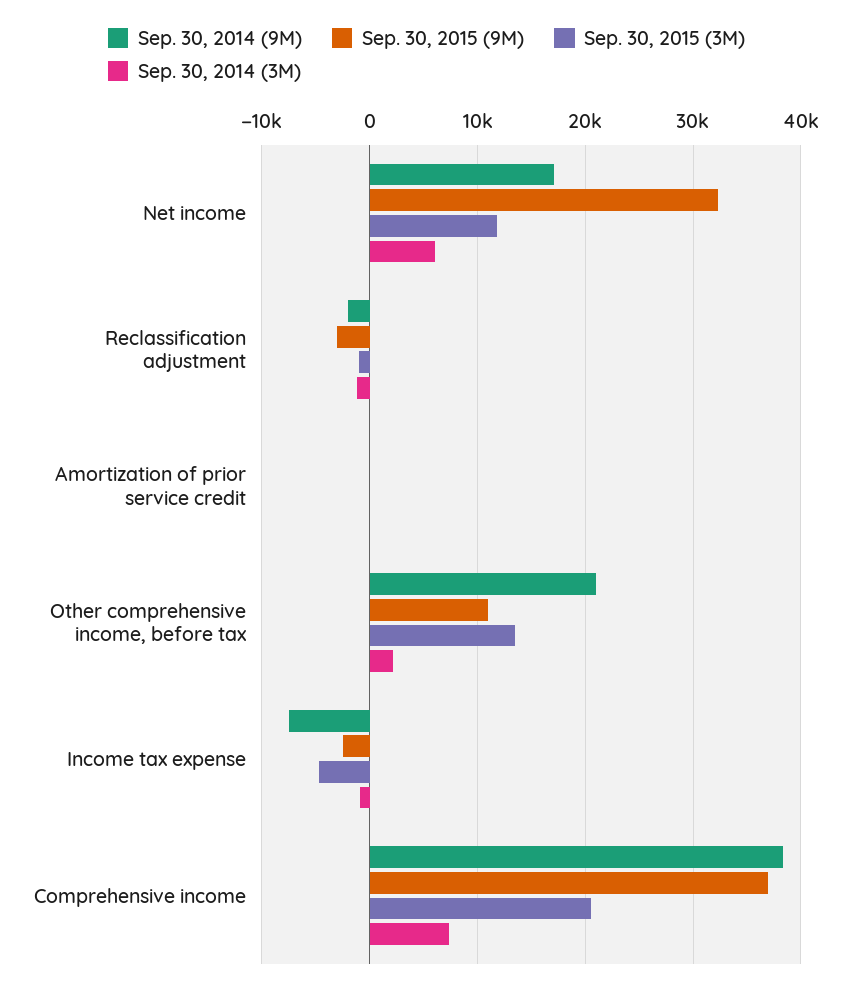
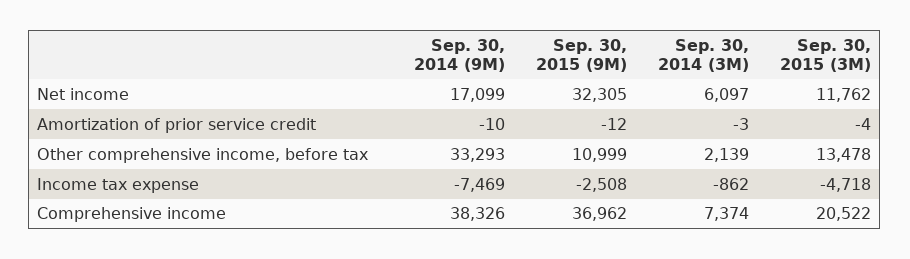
  {
    "Sep. 30, 2014 (9M)": {
      "Net income": 17099,
-     "Reclassification adjustment": -2000,
      "Amortization of prior service credit": -10,
-     "Other comprehensive income, before tax": 21000,
+     "Other comprehensive income, before tax": 33293,
      "Income tax expense": -7469,
      "Comprehensive income": 38326
    },
    "Sep. 30, 2015 (9M)": {
      "Net income": 32305,
-     "Reclassification adjustment": -3000,
      "Amortization of prior service credit": -12,
      "Other comprehensive income, before tax": 10999,
      "Income tax expense": -2508,
      "Comprehensive income": 36962
    },
    "Sep. 30, 2015 (3M)": {
      "Net income": 11762,
-     "Reclassification adjustment": -1000,
      "Amortization of prior service credit": -4,
      "Other comprehensive income, before tax": 13478,
      "Income tax expense": -4718,
      "Comprehensive income": 20522
    },
    "Sep. 30, 2014 (3M)": {
      "Net income": 6097,
-     "Reclassification adjustment": -1000,
      "Amortization of prior service credit": -3,
      "Other comprehensive income, before tax": 2139,
      "Income tax expense": -862,
      "Comprehensive income": 7374
    }
  }

